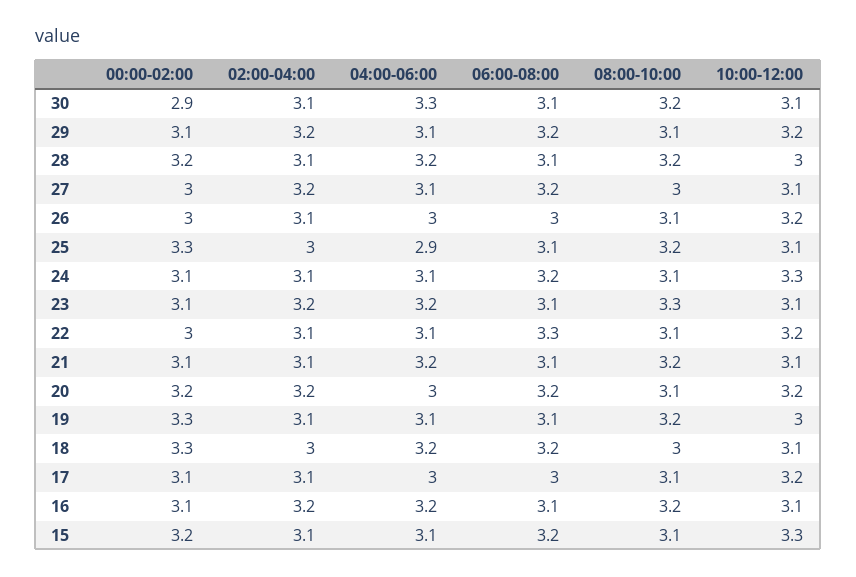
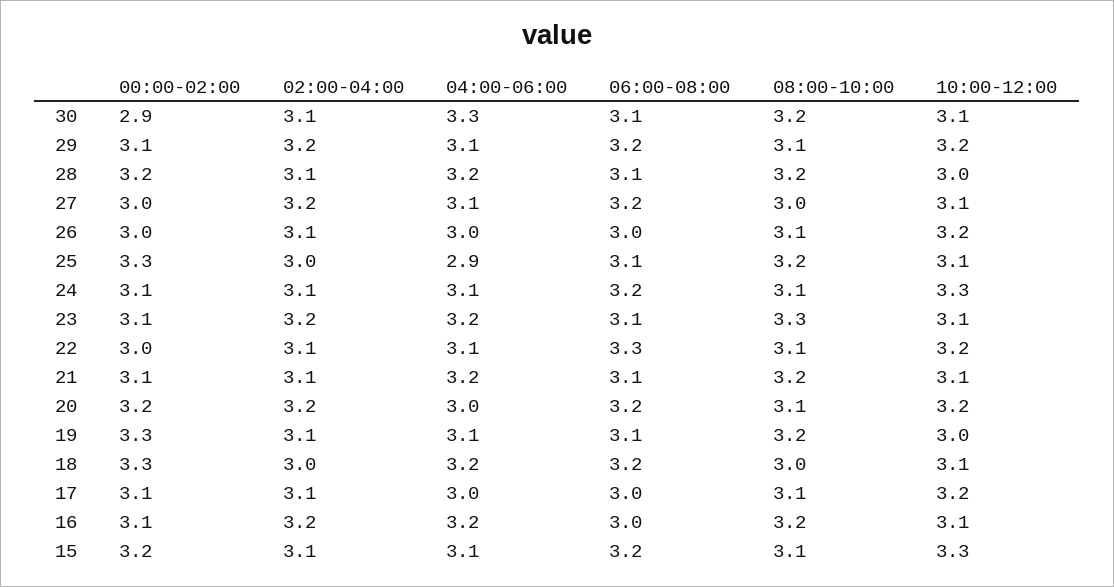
  {
    "00:00-02:00": {
      "30": 2.9,
      "29": 3.1,
      "28": 3.2,
      "27": 3,
      "26": 3,
      "25": 3.3,
      "24": 3.1,
      "23": 3.1,
      "22": 3,
      "21": 3.1,
      "20": 3.2,
      "19": 3.3,
      "18": 3.3,
      "17": 3.1,
      "16": 3.1,
      "15": 3.2
    },
    "02:00-04:00": {
      "30": 3.1,
      "29": 3.2,
      "28": 3.1,
      "27": 3.2,
      "26": 3.1,
      "25": 3,
      "24": 3.1,
      "23": 3.2,
      "22": 3.1,
      "21": 3.1,
      "20": 3.2,
      "19": 3.1,
      "18": 3,
      "17": 3.1,
      "16": 3.2,
      "15": 3.1
    },
    "04:00-06:00": {
      "30": 3.3,
      "29": 3.1,
      "28": 3.2,
      "27": 3.1,
      "26": 3,
      "25": 2.9,
      "24": 3.1,
      "23": 3.2,
      "22": 3.1,
      "21": 3.2,
      "20": 3,
      "19": 3.1,
      "18": 3.2,
      "17": 3,
      "16": 3.2,
      "15": 3.1
    },
    "06:00-08:00": {
      "30": 3.1,
      "29": 3.2,
      "28": 3.1,
      "27": 3.2,
      "26": 3,
      "25": 3.1,
      "24": 3.2,
      "23": 3.1,
      "22": 3.3,
      "21": 3.1,
      "20": 3.2,
      "19": 3.1,
      "18": 3.2,
      "17": 3,
-     "16": 3.1,
+     "16": 3,
      "15": 3.2
    },
    "08:00-10:00": {
      "30": 3.2,
      "29": 3.1,
      "28": 3.2,
      "27": 3,
      "26": 3.1,
      "25": 3.2,
      "24": 3.1,
      "23": 3.3,
      "22": 3.1,
      "21": 3.2,
      "20": 3.1,
      "19": 3.2,
      "18": 3,
      "17": 3.1,
      "16": 3.2,
      "15": 3.1
    },
    "10:00-12:00": {
      "30": 3.1,
      "29": 3.2,
      "28": 3,
      "27": 3.1,
      "26": 3.2,
      "25": 3.1,
      "24": 3.3,
      "23": 3.1,
      "22": 3.2,
      "21": 3.1,
      "20": 3.2,
      "19": 3,
      "18": 3.1,
      "17": 3.2,
      "16": 3.1,
      "15": 3.3
    }
  }

